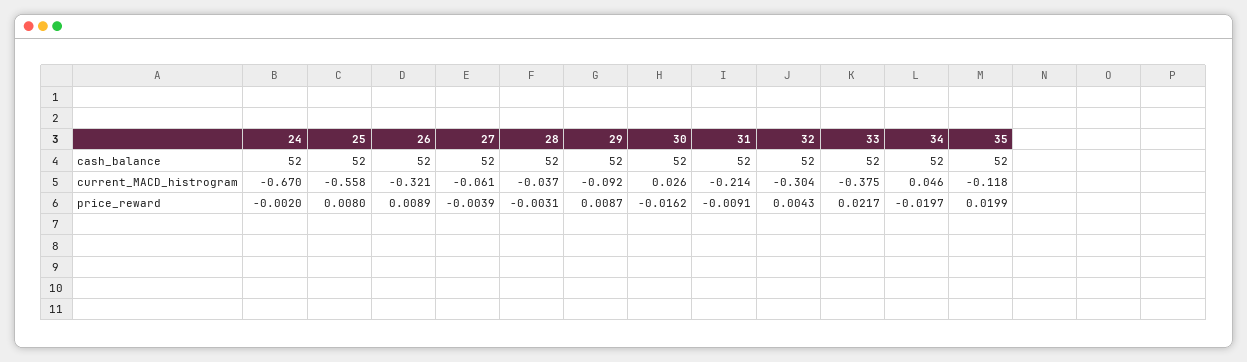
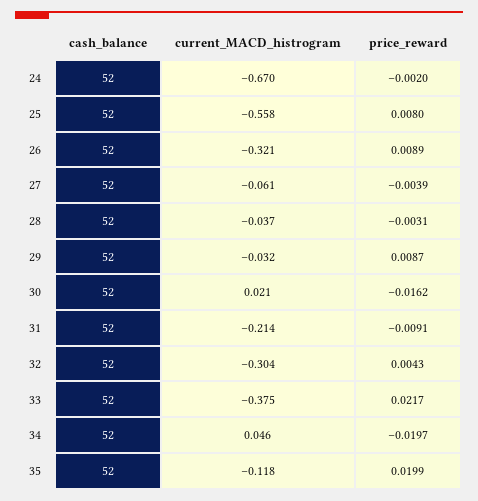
  {
    "24": {
      "cash_balance": 52,
      "current_MACD_histrogram": -0.67,
      "price_reward": -0.002
    },
    "25": {
      "cash_balance": 52,
      "current_MACD_histrogram": -0.558,
      "price_reward": 0.008
    },
    "26": {
      "cash_balance": 52,
      "current_MACD_histrogram": -0.321,
      "price_reward": 0.0089
    },
    "27": {
      "cash_balance": 52,
      "current_MACD_histrogram": -0.061,
      "price_reward": -0.0039
    },
    "28": {
      "cash_balance": 52,
      "current_MACD_histrogram": -0.037,
      "price_reward": -0.0031
    },
    "29": {
      "cash_balance": 52,
-     "current_MACD_histrogram": -0.092,
+     "current_MACD_histrogram": -0.032,
      "price_reward": 0.0087
    },
    "30": {
      "cash_balance": 52,
-     "current_MACD_histrogram": 0.026,
+     "current_MACD_histrogram": 0.021,
      "price_reward": -0.0162
    },
    "31": {
      "cash_balance": 52,
      "current_MACD_histrogram": -0.214,
      "price_reward": -0.0091
    },
    "32": {
      "cash_balance": 52,
      "current_MACD_histrogram": -0.304,
      "price_reward": 0.0043
    },
    "33": {
      "cash_balance": 52,
      "current_MACD_histrogram": -0.375,
      "price_reward": 0.0217
    },
    "34": {
      "cash_balance": 52,
      "current_MACD_histrogram": 0.046,
      "price_reward": -0.0197
    },
    "35": {
      "cash_balance": 52,
      "current_MACD_histrogram": -0.118,
      "price_reward": 0.0199
    }
  }

